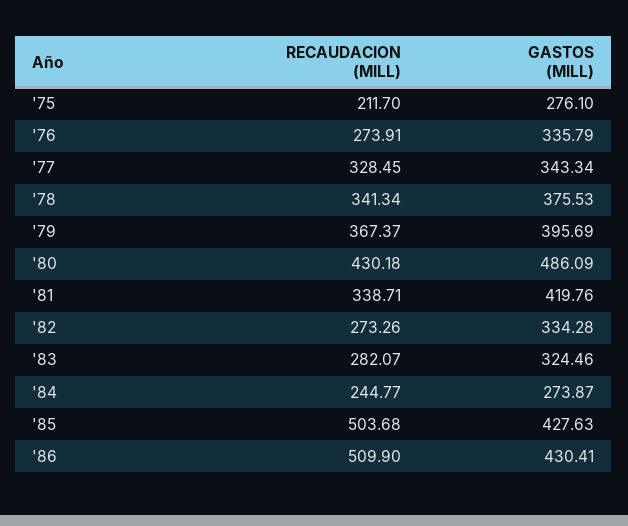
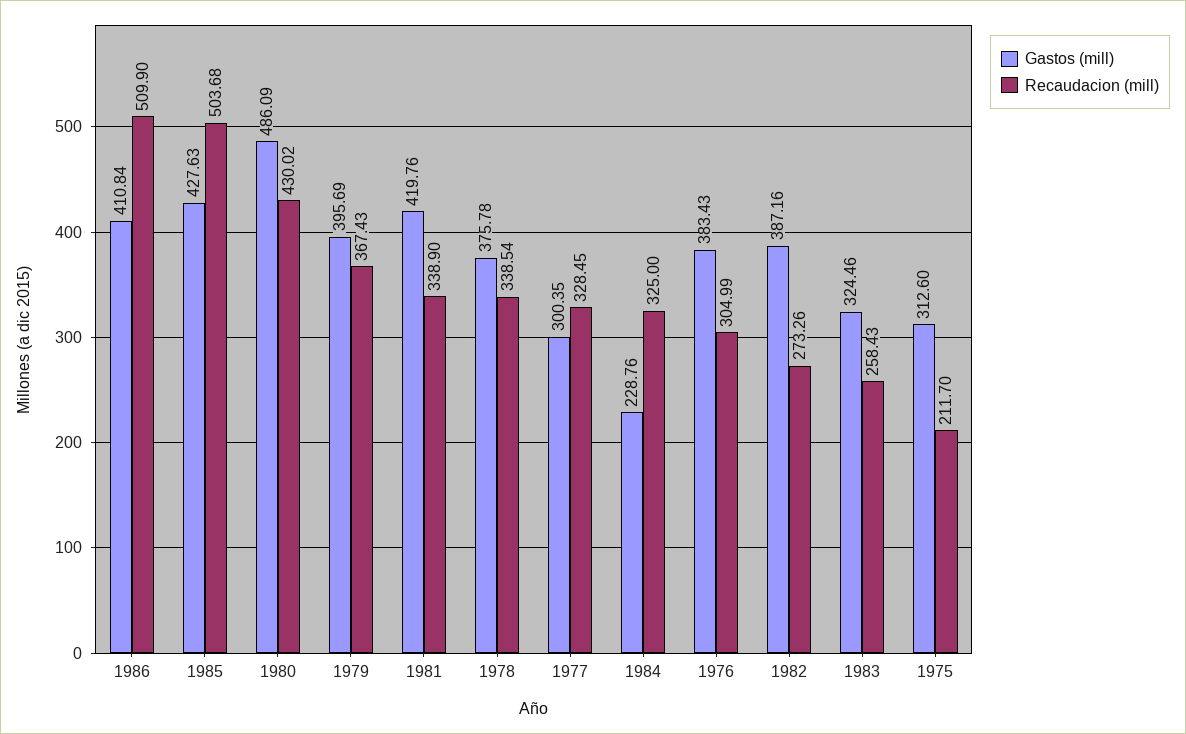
  {
    "RECAUDACION (MILL)": {
      "'75": 211.7,
-     "'76": 273.91,
+     "'76": 304.99,
      "'77": 328.45,
-     "'78": 341.34,
+     "'78": 338.54,
-     "'79": 367.37,
+     "'79": 367.43,
-     "'80": 430.18,
+     "'80": 430.02,
-     "'81": 338.71,
+     "'81": 338.9,
      "'82": 273.26,
-     "'83": 282.07,
+     "'83": 258.43,
-     "'84": 244.77,
+     "'84": 325,
      "'85": 503.68,
      "'86": 509.9
    },
    "GASTOS (MILL)": {
-     "'75": 276.1,
+     "'75": 312.6,
-     "'76": 335.79,
+     "'76": 383.43,
-     "'77": 343.34,
+     "'77": 300.35,
-     "'78": 375.53,
+     "'78": 375.78,
      "'79": 395.69,
      "'80": 486.09,
      "'81": 419.76,
-     "'82": 334.28,
+     "'82": 387.16,
      "'83": 324.46,
-     "'84": 273.87,
+     "'84": 228.76,
      "'85": 427.63,
-     "'86": 430.41
+     "'86": 410.84
    }
  }

